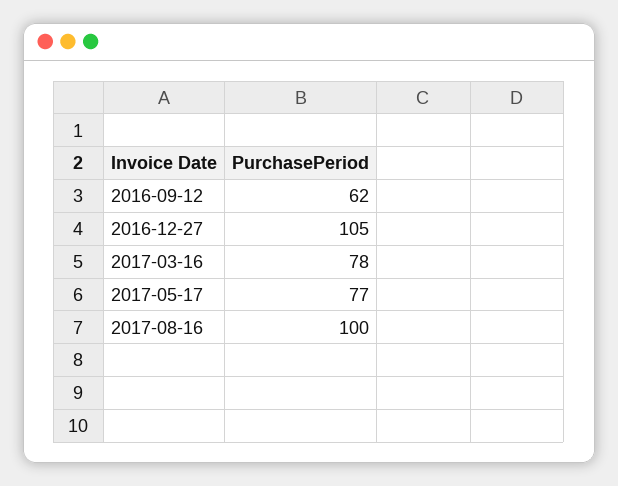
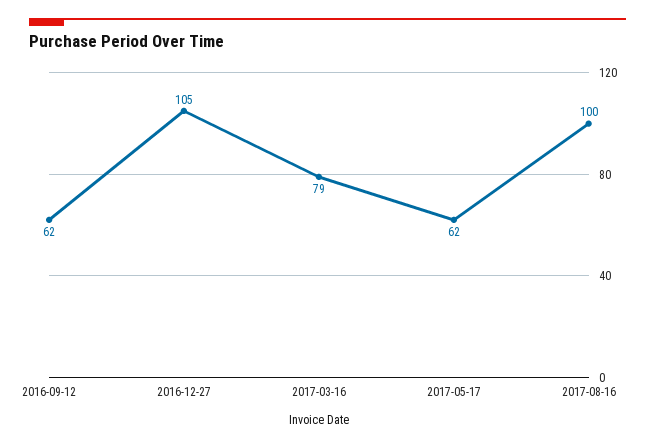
  {
    "2016-09-12": 62,
    "2016-12-27": 105,
-   "2017-03-16": 78,
+   "2017-03-16": 79,
-   "2017-05-17": 77,
+   "2017-05-17": 62,
    "2017-08-16": 100
  }

